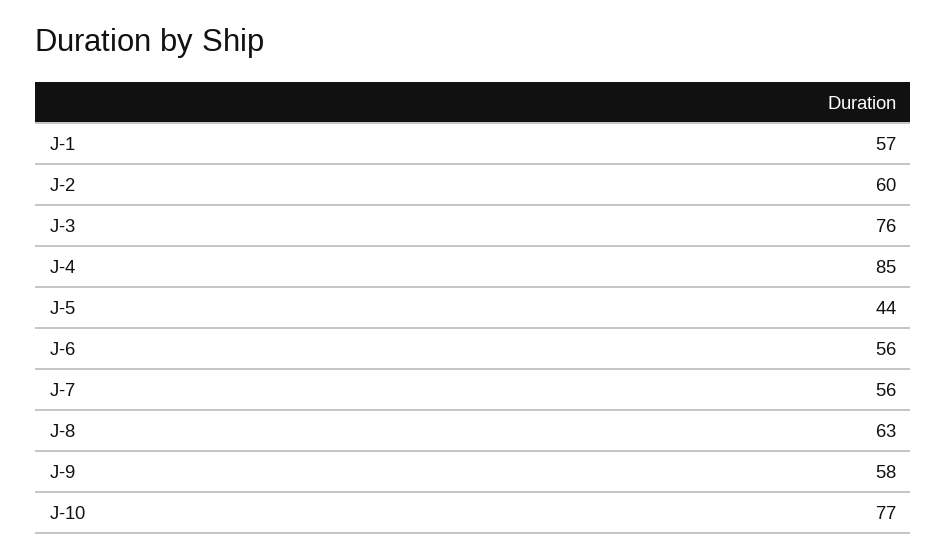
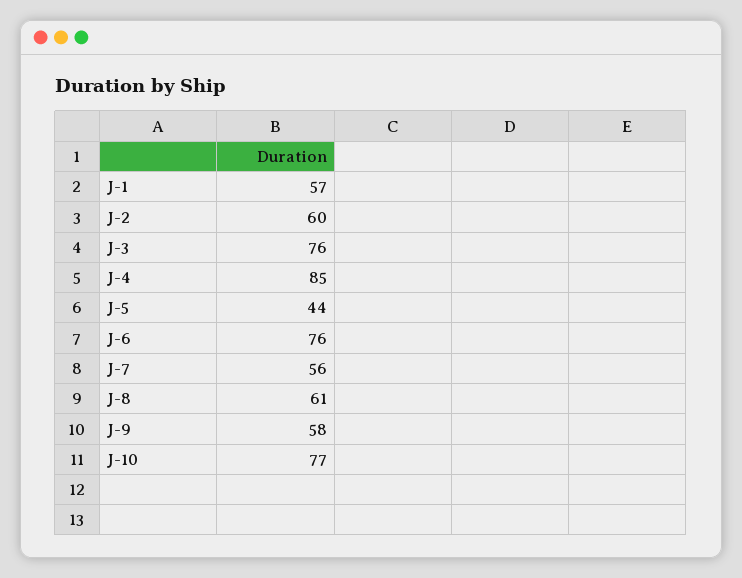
  {
    "J-1": 57,
    "J-2": 60,
    "J-3": 76,
    "J-4": 85,
    "J-5": 44,
-   "J-6": 56,
+   "J-6": 76,
    "J-7": 56,
-   "J-8": 63,
+   "J-8": 61,
    "J-9": 58,
    "J-10": 77
  }

